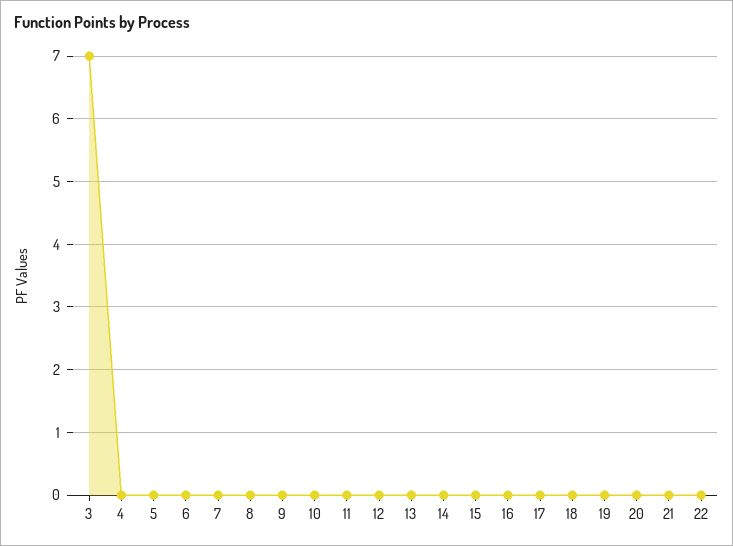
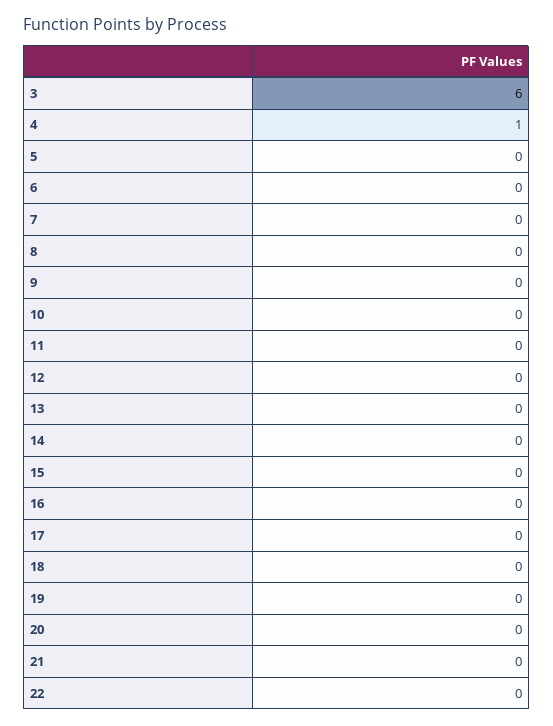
  {
-   "3": 7,
+   "3": 6,
-   "4": 0,
+   "4": 1,
    "5": 0,
    "6": 0,
    "7": 0,
    "8": 0,
    "9": 0,
    "10": 0,
    "11": 0,
    "12": 0,
    "13": 0,
    "14": 0,
    "15": 0,
    "16": 0,
    "17": 0,
    "18": 0,
    "19": 0,
    "20": 0,
    "21": 0,
    "22": 0
  }

